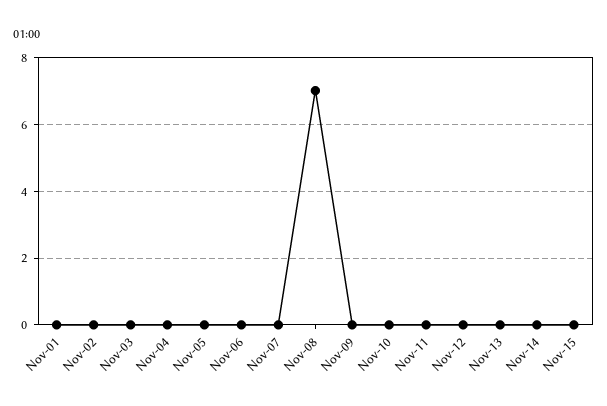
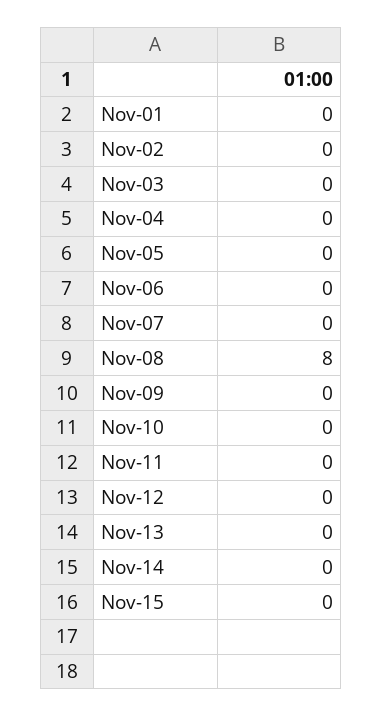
  {
    "Nov-01": 0,
    "Nov-02": 0,
    "Nov-03": 0,
    "Nov-04": 0,
    "Nov-05": 0,
    "Nov-06": 0,
    "Nov-07": 0,
-   "Nov-08": 7,
+   "Nov-08": 8,
    "Nov-09": 0,
    "Nov-10": 0,
    "Nov-11": 0,
    "Nov-12": 0,
    "Nov-13": 0,
    "Nov-14": 0,
    "Nov-15": 0
  }

